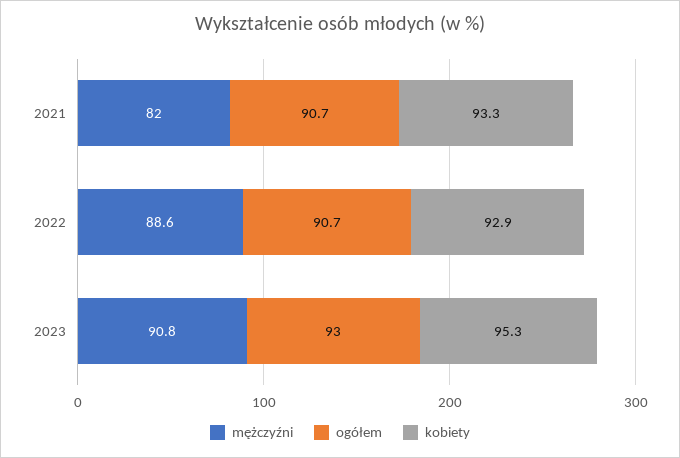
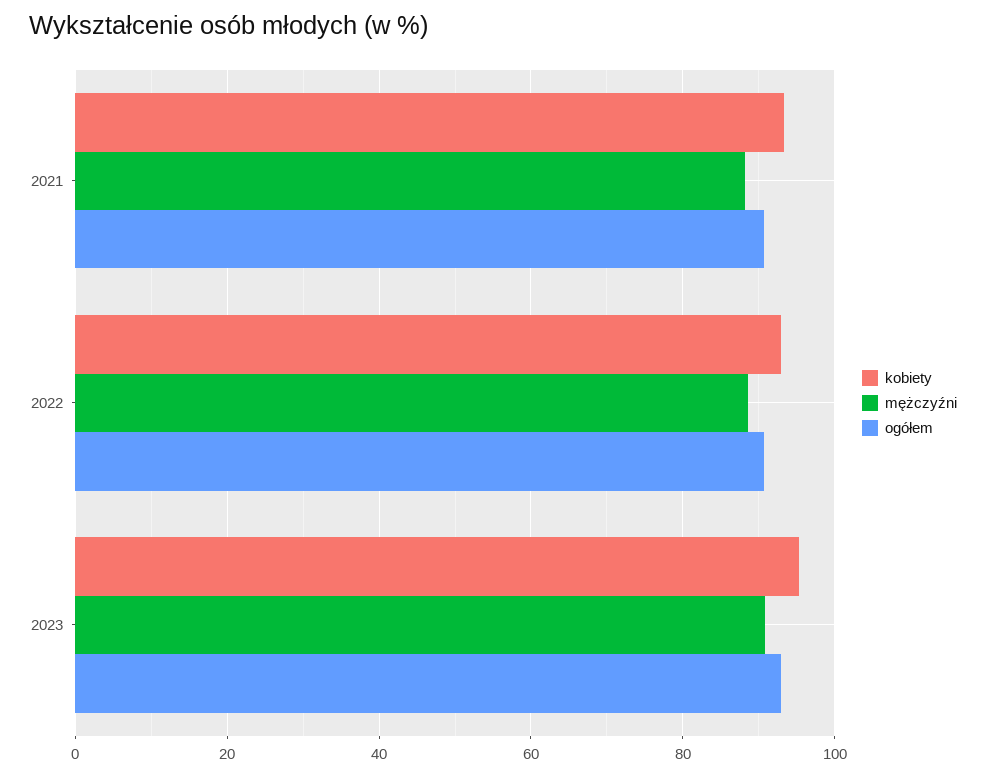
  {
    "mężczyźni": {
-     "2021": 82,
+     "2021": 88,
      "2022": 88.6,
      "2023": 90.8
    },
    "ogółem": {
      "2021": 90.7,
      "2022": 90.7,
      "2023": 93
    },
    "kobiety": {
      "2021": 93.3,
      "2022": 92.9,
      "2023": 95.3
    }
  }

